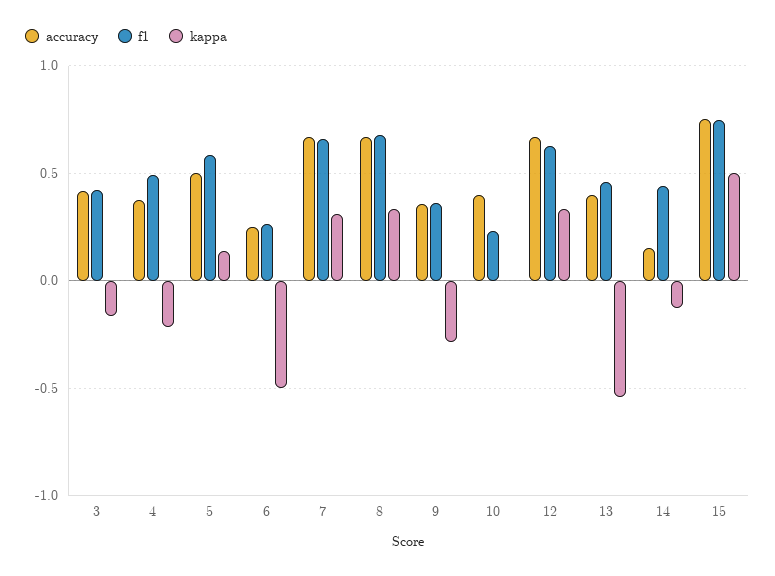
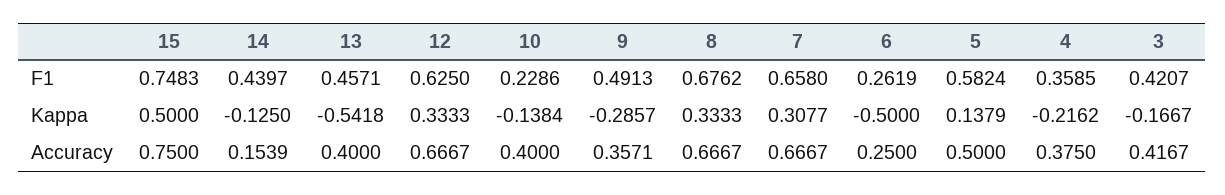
  {
    "accuracy": {
      "3": 0.4167,
      "4": 0.375,
      "5": 0.5,
      "6": 0.25,
      "7": 0.6667,
      "8": 0.6667,
      "9": 0.3571,
      "10": 0.4,
      "12": 0.6667,
      "13": 0.4,
      "14": 0.1539,
      "15": 0.75
    },
    "f1": {
      "3": 0.4207,
-     "4": 0.5,
+     "4": 0.3585,
      "5": 0.5824,
      "6": 0.2619,
      "7": 0.658,
      "8": 0.6762,
-     "9": 0.35,
+     "9": 0.4913,
      "10": 0.2286,
      "12": 0.625,
      "13": 0.4571,
      "14": 0.4397,
      "15": 0.7483
    },
    "kappa": {
      "3": -0.1667,
      "4": -0.2162,
      "5": 0.1379,
      "6": -0.5,
      "7": 0.3077,
      "8": 0.3333,
      "9": -0.2857,
-     "10": 0,
+     "10": -0.1384,
      "12": 0.3333,
      "13": -0.5418,
      "14": -0.125,
      "15": 0.5
    }
  }

